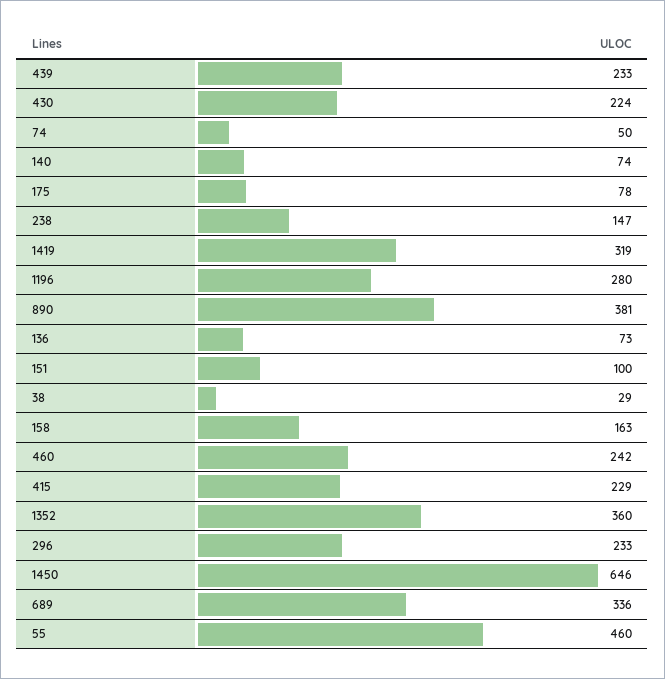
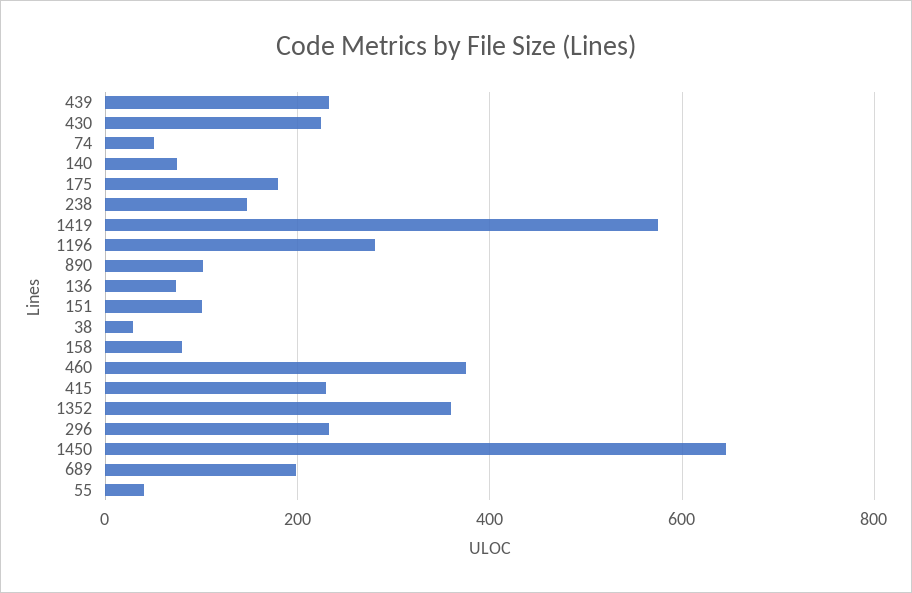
  {
    "439": 233,
    "430": 224,
    "74": 50,
    "140": 74,
-   "175": 78,
+   "175": 180,
    "238": 147,
-   "1419": 319,
+   "1419": 580,
    "1196": 280,
-   "890": 381,
+   "890": 100,
    "136": 73,
    "151": 100,
    "38": 29,
-   "158": 163,
+   "158": 80,
-   "460": 242,
+   "460": 380,
    "415": 229,
    "1352": 360,
    "296": 233,
    "1450": 646,
-   "689": 336,
+   "689": 200,
-   "55": 460
+   "55": 40
  }

